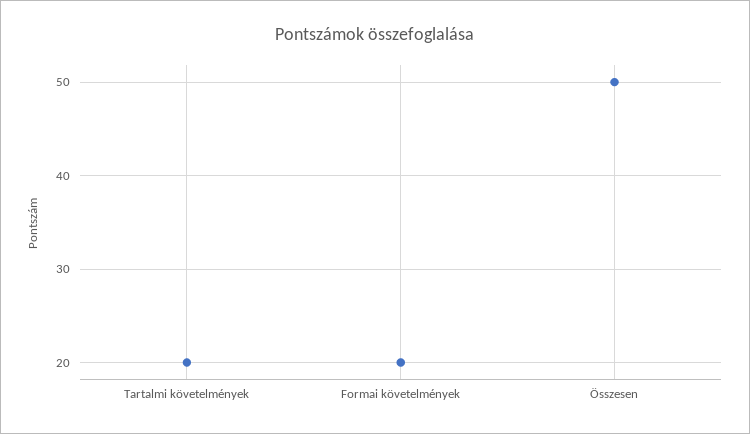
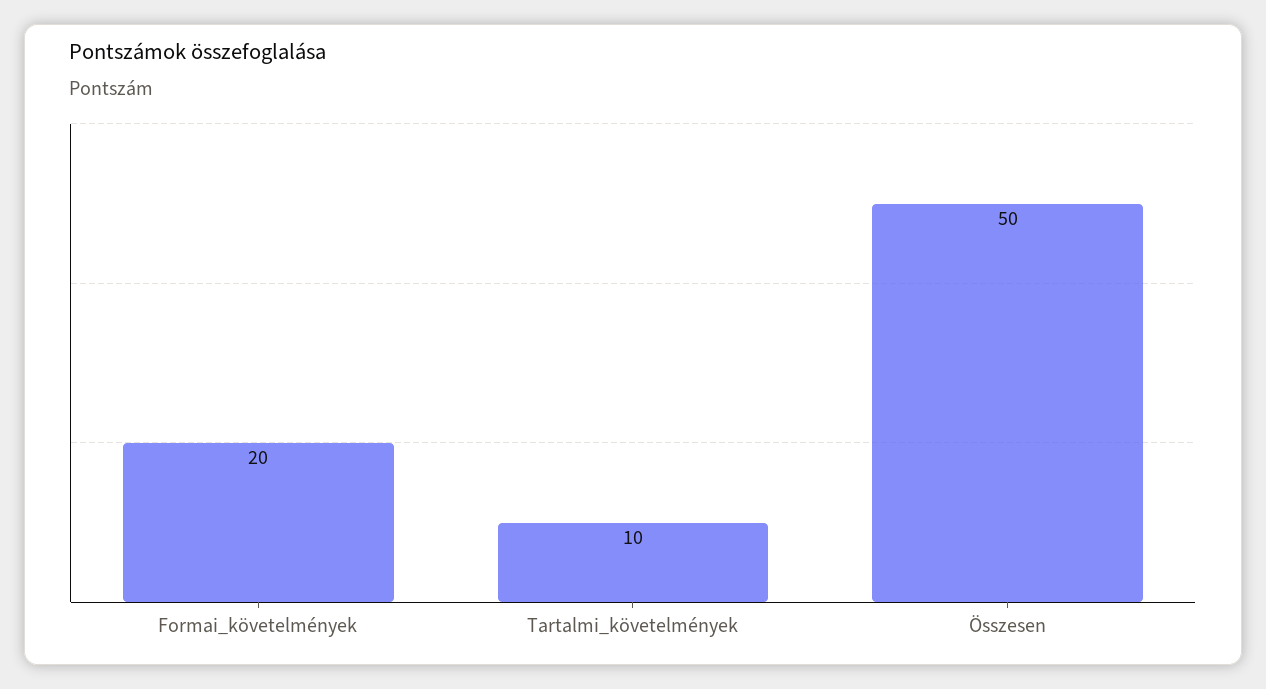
  {
-   "Tartalmi követelmények": 20,
+   "Tartalmi követelmények": 10,
    "Formai követelmények": 20,
    "Összesen": 50
  }

